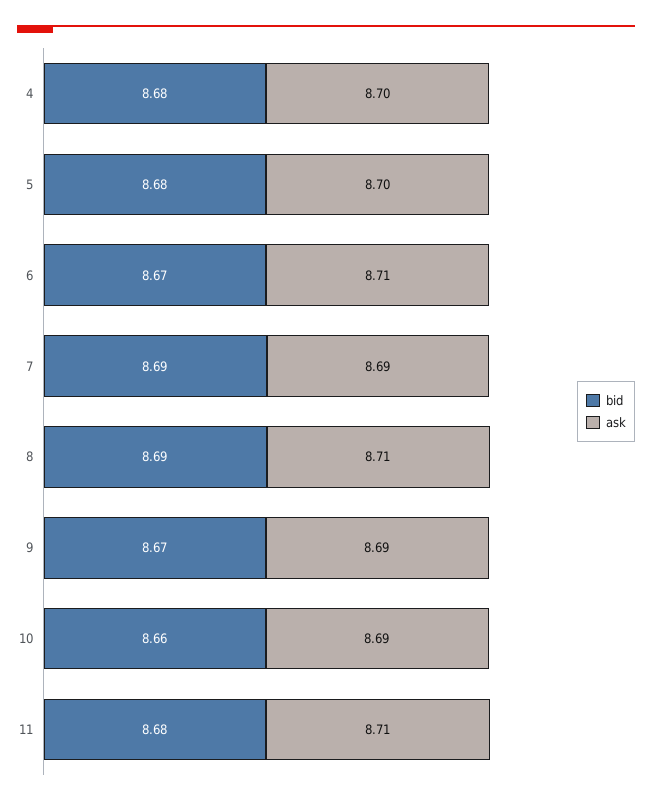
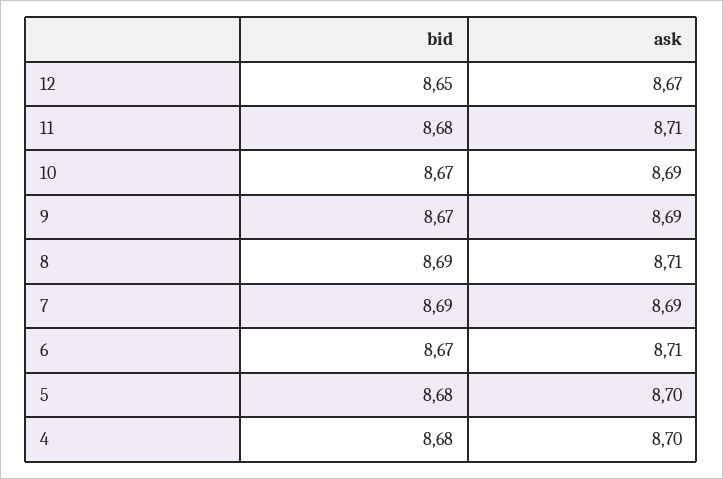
  {
    "bid": {
      "4": 8.68,
      "5": 8.68,
      "6": 8.67,
      "7": 8.69,
      "8": 8.69,
      "9": 8.67,
-     "10": 8.66,
+     "10": 8.67,
-     "11": 8.68
+     "11": 8.68,
+     "12": 8.65
    },
    "ask": {
      "4": 8.7,
      "5": 8.7,
      "6": 8.71,
      "7": 8.69,
      "8": 8.71,
      "9": 8.69,
      "10": 8.69,
-     "11": 8.71
+     "11": 8.71,
+     "12": 8.67
    }
  }

